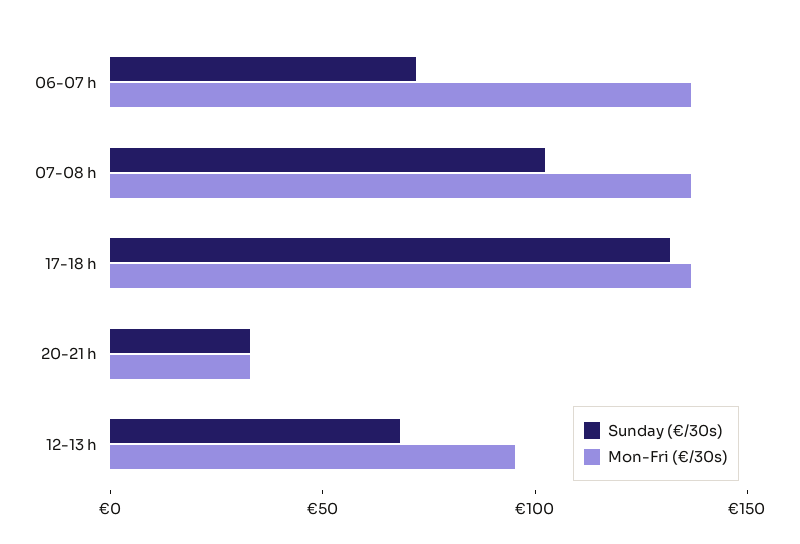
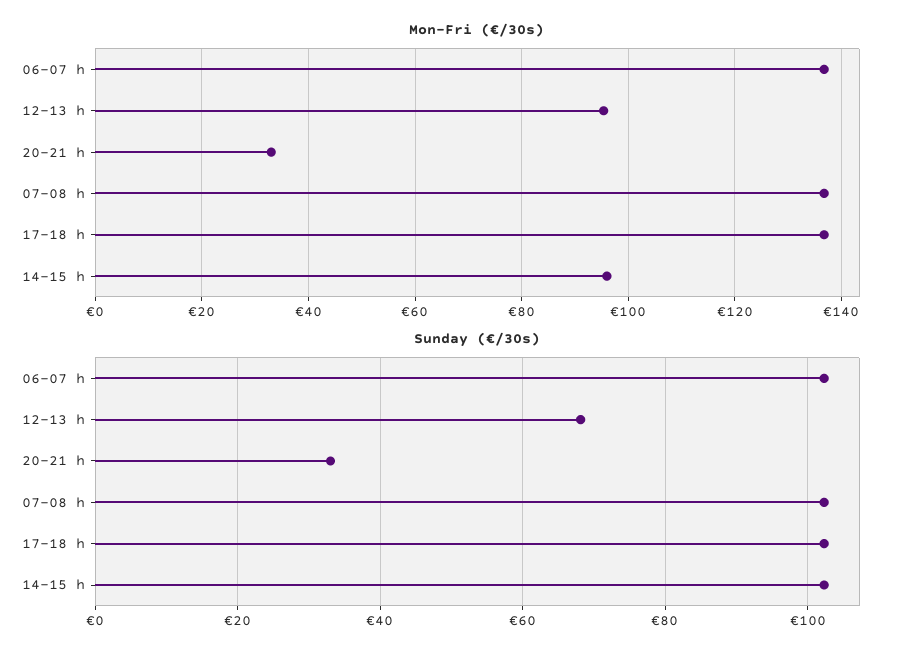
  {
    "Sunday (€/30s)": {
-     "06-07 h": 70,
+     "06-07 h": 102,
      "07-08 h": 102,
-     "17-18 h": 130,
+     "17-18 h": 102,
      "20-21 h": 34,
-     "12-13 h": 68
+     "12-13 h": 68,
+     "14-15 h": 102
    },
    "Mon-Fri (€/30s)": {
      "06-07 h": 136,
      "07-08 h": 136,
      "17-18 h": 136,
      "20-21 h": 34,
-     "12-13 h": 96
+     "12-13 h": 96,
+     "14-15 h": 96
    }
  }

